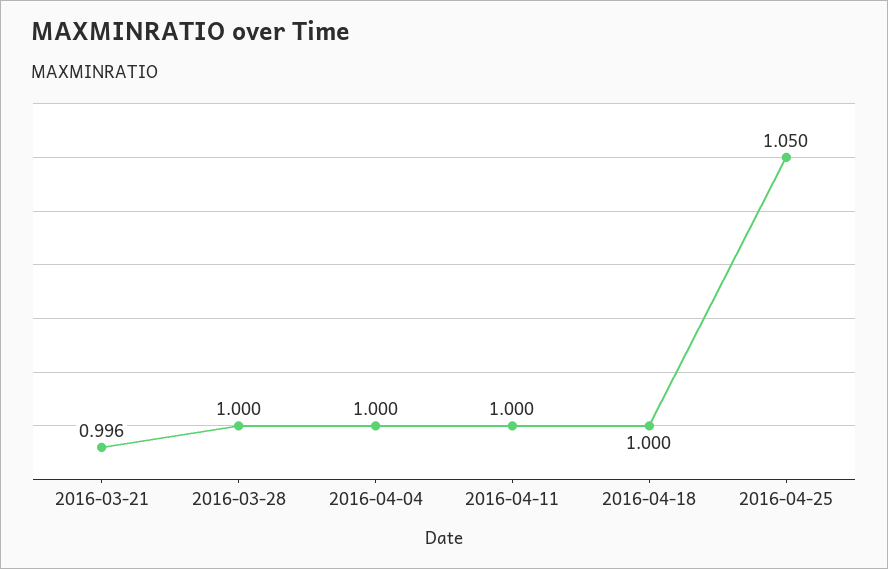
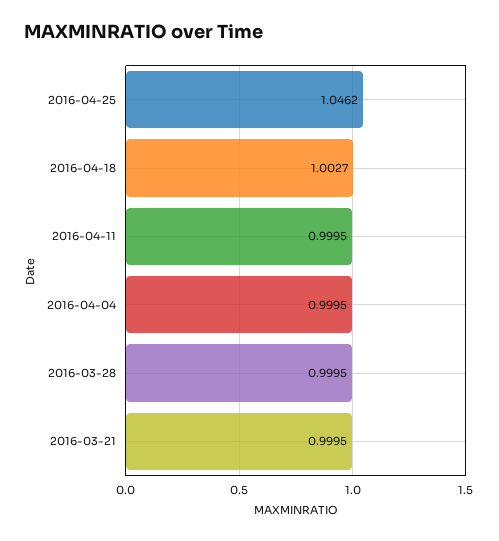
  {
-   "2016-03-21": 0.996,
+   "2016-03-21": 0.9995,
    "2016-03-28": 0.9995,
    "2016-04-04": 0.9995,
    "2016-04-11": 0.9995,
-   "2016-04-18": 1,
+   "2016-04-18": 1.0027,
-   "2016-04-25": 1.05
+   "2016-04-25": 1.0462
  }

